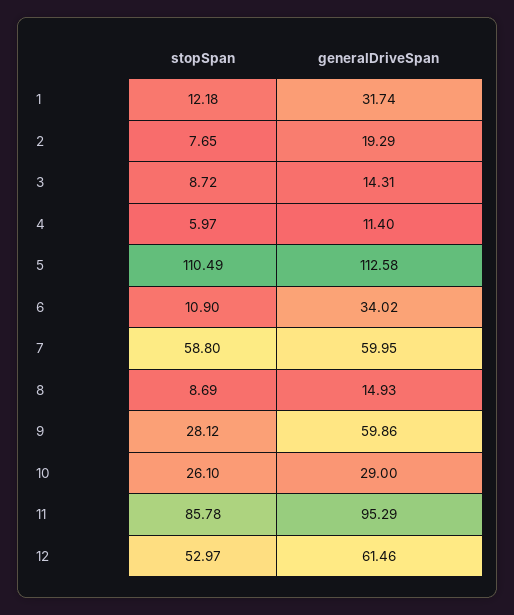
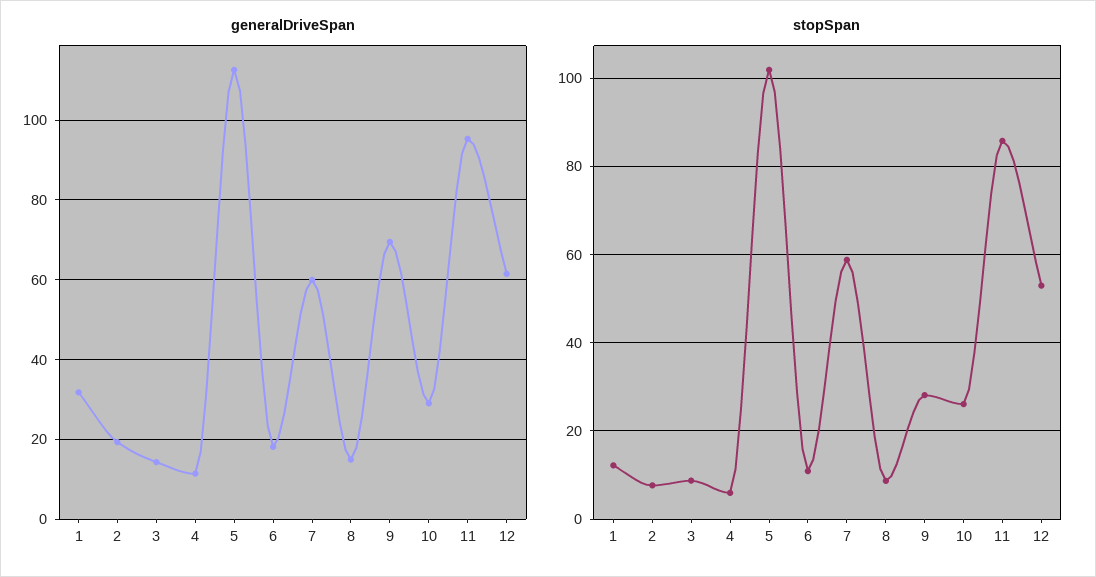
  {
    "stopSpan": {
      "1": 12.18,
      "2": 7.65,
      "3": 8.72,
      "4": 5.97,
-     "5": 110.49,
+     "5": 102,
      "6": 10.9,
      "7": 58.8,
      "8": 8.69,
      "9": 28.12,
      "10": 26.1,
      "11": 85.78,
      "12": 52.97
    },
    "generalDriveSpan": {
      "1": 31.74,
      "2": 19.29,
      "3": 14.31,
      "4": 11.4,
      "5": 112.58,
-     "6": 34.02,
+     "6": 18,
      "7": 59.95,
      "8": 14.93,
-     "9": 59.86,
+     "9": 70,
      "10": 29,
      "11": 95.29,
      "12": 61.46
    }
  }

